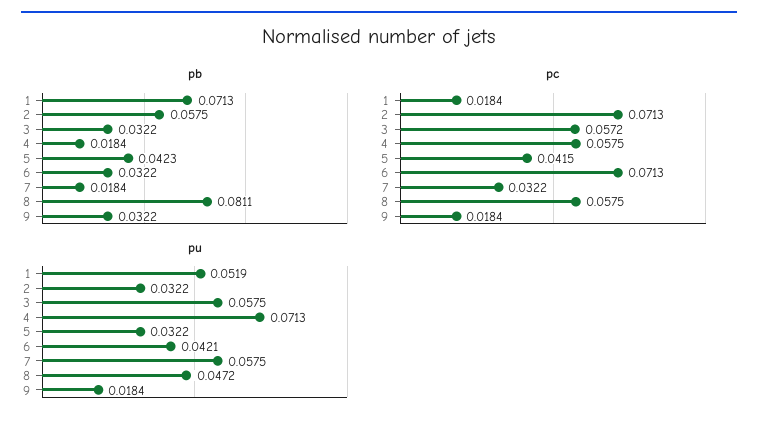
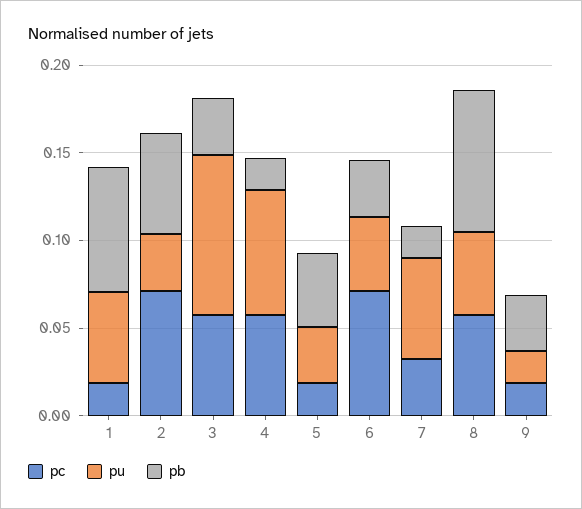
  {
    "pb": {
      "1": 0.0713,
      "2": 0.0575,
      "3": 0.0322,
      "4": 0.0184,
      "5": 0.0423,
      "6": 0.0322,
      "7": 0.0184,
      "8": 0.0811,
      "9": 0.0322
    },
    "pc": {
      "1": 0.0184,
      "2": 0.0713,
      "3": 0.0572,
      "4": 0.0575,
-     "5": 0.0415,
+     "5": 0.02,
      "6": 0.0713,
      "7": 0.0322,
      "8": 0.0575,
      "9": 0.0184
    },
    "pu": {
      "1": 0.0519,
      "2": 0.0322,
-     "3": 0.0575,
+     "3": 0.09,
      "4": 0.0713,
      "5": 0.0322,
      "6": 0.0421,
      "7": 0.0575,
      "8": 0.0472,
      "9": 0.0184
    }
  }

